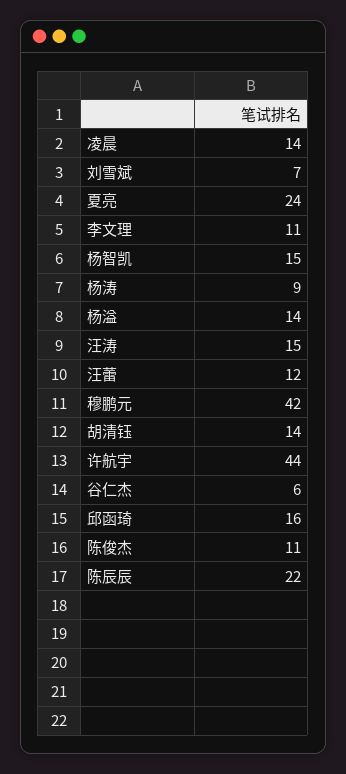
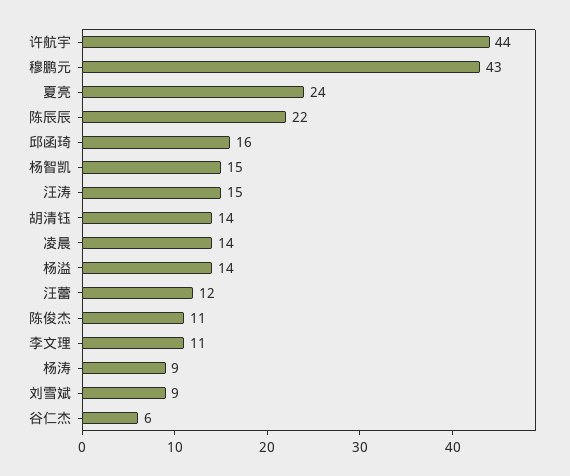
  {
    "凌晨": 14,
-   "刘雪斌": 7,
+   "刘雪斌": 9,
    "夏亮": 24,
    "李文理": 11,
    "杨智凯": 15,
    "杨涛": 9,
    "杨溢": 14,
    "汪涛": 15,
    "汪蕾": 12,
-   "穆鹏元": 42,
+   "穆鹏元": 43,
    "胡清钰": 14,
    "许航宇": 44,
    "谷仁杰": 6,
    "邱函琦": 16,
    "陈俊杰": 11,
    "陈辰辰": 22
  }

